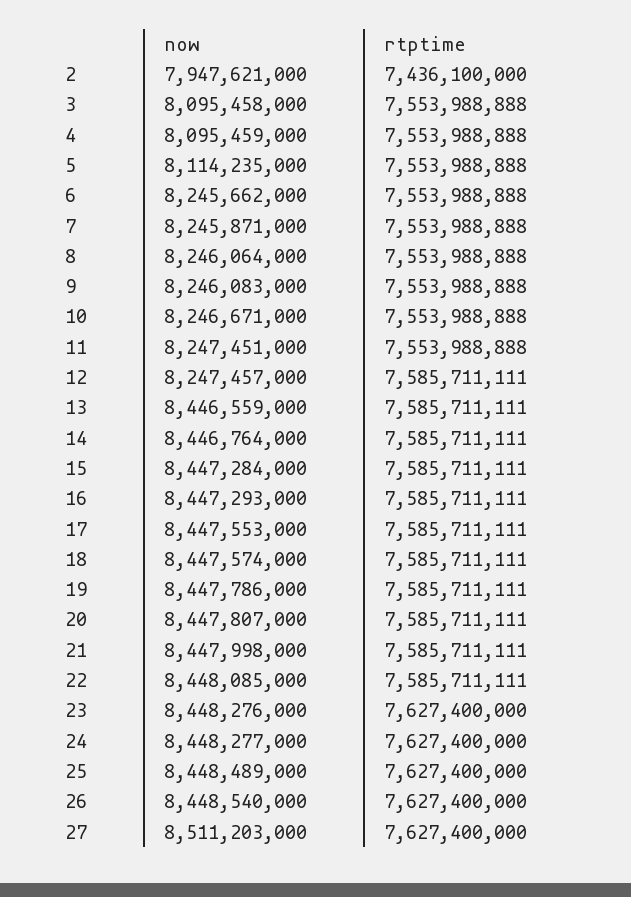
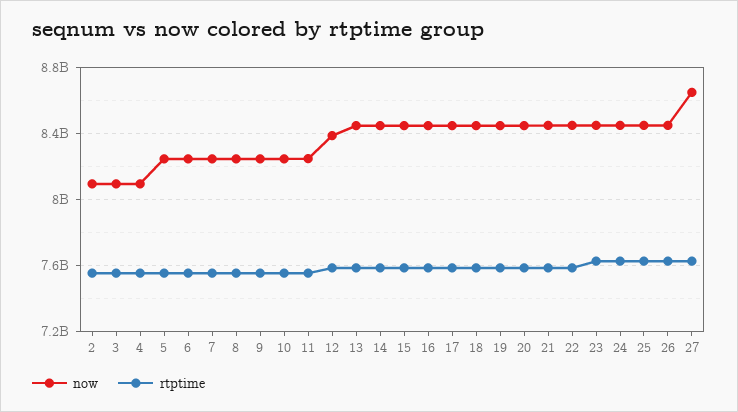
  {
    "now": {
-     "2": 7947621000,
+     "2": 8100000000,
      "3": 8095458000,
      "4": 8095459000,
-     "5": 8114235000,
+     "5": 8250000000,
      "6": 8245662000,
      "7": 8245871000,
      "8": 8246064000,
      "9": 8246083000,
      "10": 8246671000,
      "11": 8247451000,
-     "12": 8247457000,
+     "12": 8400000000,
      "13": 8446559000,
      "14": 8446764000,
      "15": 8447284000,
      "16": 8447293000,
      "17": 8447553000,
      "18": 8447574000,
      "19": 8447786000,
      "20": 8447807000,
      "21": 8447998000,
      "22": 8448085000,
      "23": 8448276000,
      "24": 8448277000,
      "25": 8448489000,
      "26": 8448540000,
-     "27": 8511203000
+     "27": 8650000000
    },
    "rtptime": {
-     "2": 7436100000,
+     "2": 7550000000,
      "3": 7553988888,
      "4": 7553988888,
      "5": 7553988888,
      "6": 7553988888,
      "7": 7553988888,
      "8": 7553988888,
      "9": 7553988888,
      "10": 7553988888,
      "11": 7553988888,
      "12": 7585711111,
      "13": 7585711111,
      "14": 7585711111,
      "15": 7585711111,
      "16": 7585711111,
      "17": 7585711111,
      "18": 7585711111,
      "19": 7585711111,
      "20": 7585711111,
      "21": 7585711111,
      "22": 7585711111,
      "23": 7627400000,
      "24": 7627400000,
      "25": 7627400000,
      "26": 7627400000,
      "27": 7627400000
    }
  }

